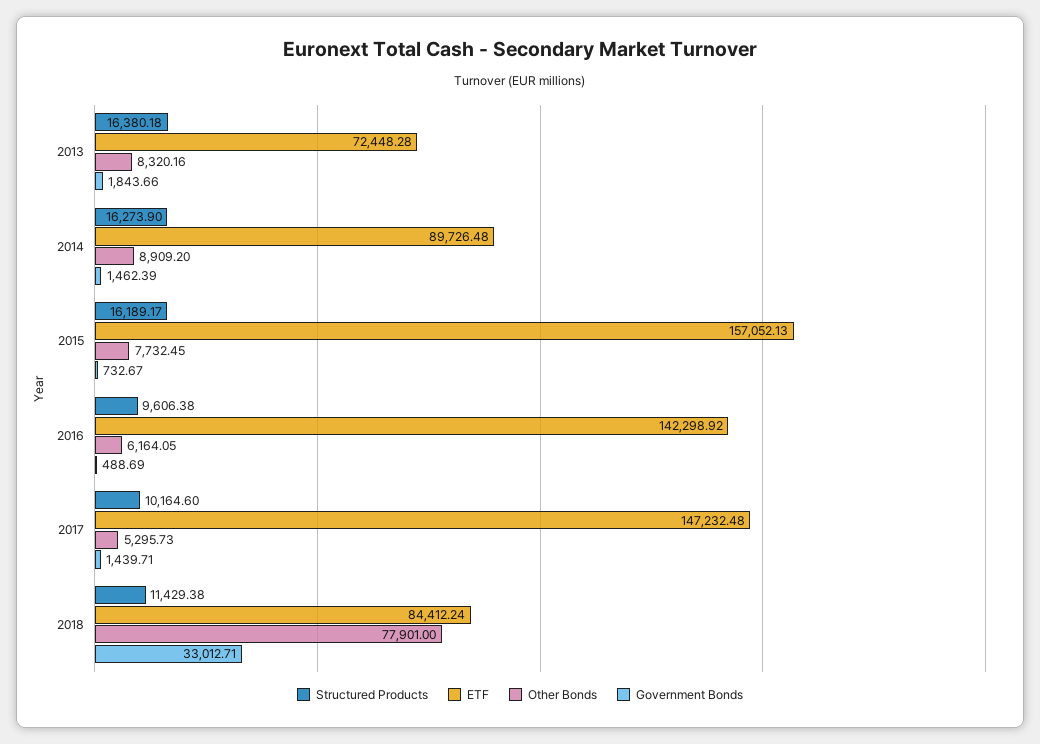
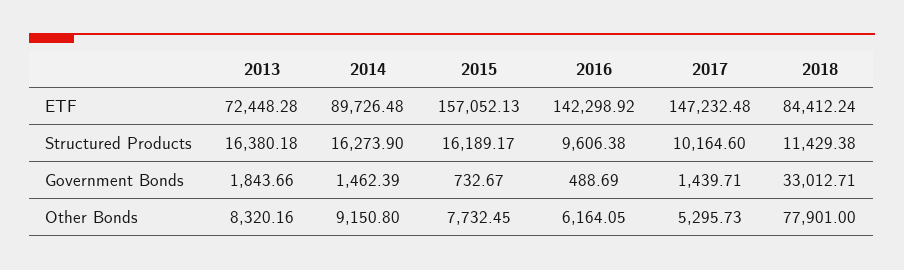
  {
    "Structured Products": {
      "2013": 16380.18,
      "2014": 16273.9,
      "2015": 16189.17,
      "2016": 9606.38,
      "2017": 10164.6,
      "2018": 11429.38
    },
    "ETF": {
      "2013": 72448.28,
      "2014": 89726.48,
      "2015": 157052.13,
      "2016": 142298.92,
      "2017": 147232.48,
      "2018": 84412.24
    },
    "Other Bonds": {
      "2013": 8320.16,
-     "2014": 8909.2,
+     "2014": 9150.8,
      "2015": 7732.45,
      "2016": 6164.05,
      "2017": 5295.73,
      "2018": 77901
    },
    "Government Bonds": {
      "2013": 1843.66,
      "2014": 1462.39,
      "2015": 732.67,
      "2016": 488.69,
      "2017": 1439.71,
      "2018": 33012.71
    }
  }

